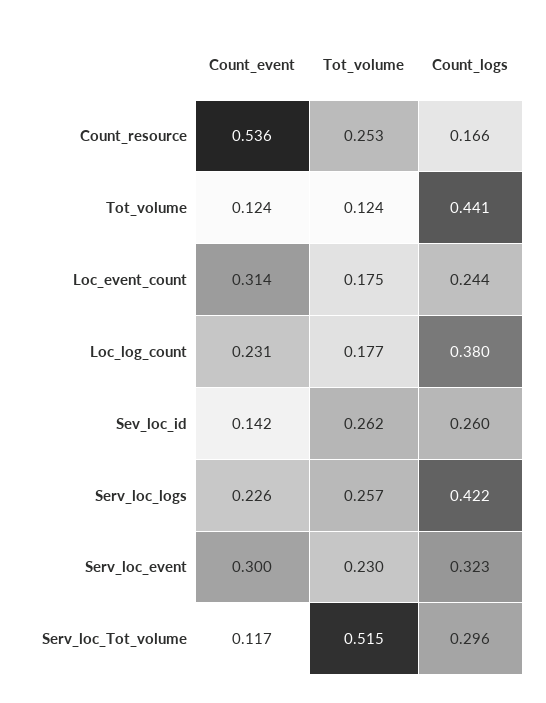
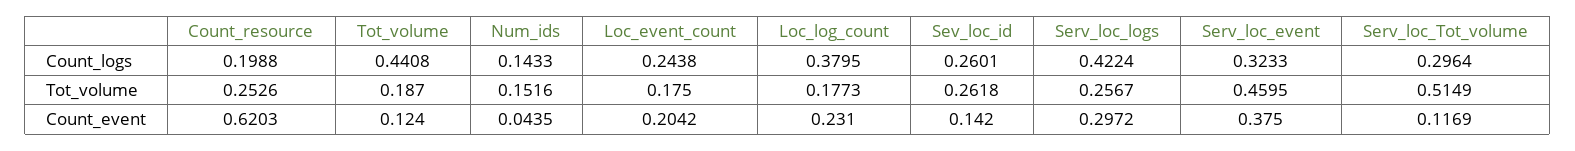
  {
    "Count_event": {
-     "Count_resource": 0.536,
+     "Count_resource": 0.6203,
      "Tot_volume": 0.124,
-     "Loc_event_count": 0.314,
+     "Loc_event_count": 0.2042,
      "Loc_log_count": 0.231,
      "Sev_loc_id": 0.142,
-     "Serv_loc_logs": 0.226,
+     "Serv_loc_logs": 0.2972,
-     "Serv_loc_event": 0.3,
+     "Serv_loc_event": 0.375,
-     "Serv_loc_Tot_volume": 0.1169
+     "Serv_loc_Tot_volume": 0.1169,
+     "Num_ids": 0.0435
    },
    "Tot_volume": {
      "Count_resource": 0.2526,
-     "Tot_volume": 0.124,
+     "Tot_volume": 0.187,
      "Loc_event_count": 0.175,
      "Loc_log_count": 0.1773,
      "Sev_loc_id": 0.2618,
      "Serv_loc_logs": 0.2567,
-     "Serv_loc_event": 0.23,
+     "Serv_loc_event": 0.4595,
-     "Serv_loc_Tot_volume": 0.5149
+     "Serv_loc_Tot_volume": 0.5149,
+     "Num_ids": 0.1516
    },
    "Count_logs": {
-     "Count_resource": 0.166,
+     "Count_resource": 0.1988,
      "Tot_volume": 0.4408,
      "Loc_event_count": 0.2438,
      "Loc_log_count": 0.3795,
      "Sev_loc_id": 0.2601,
      "Serv_loc_logs": 0.4224,
      "Serv_loc_event": 0.3233,
-     "Serv_loc_Tot_volume": 0.2964
+     "Serv_loc_Tot_volume": 0.2964,
+     "Num_ids": 0.1433
    }
  }

